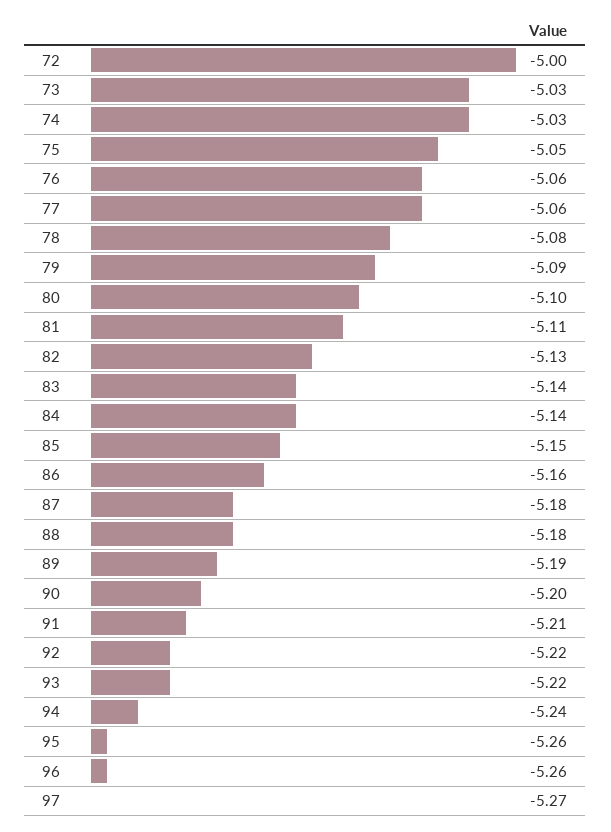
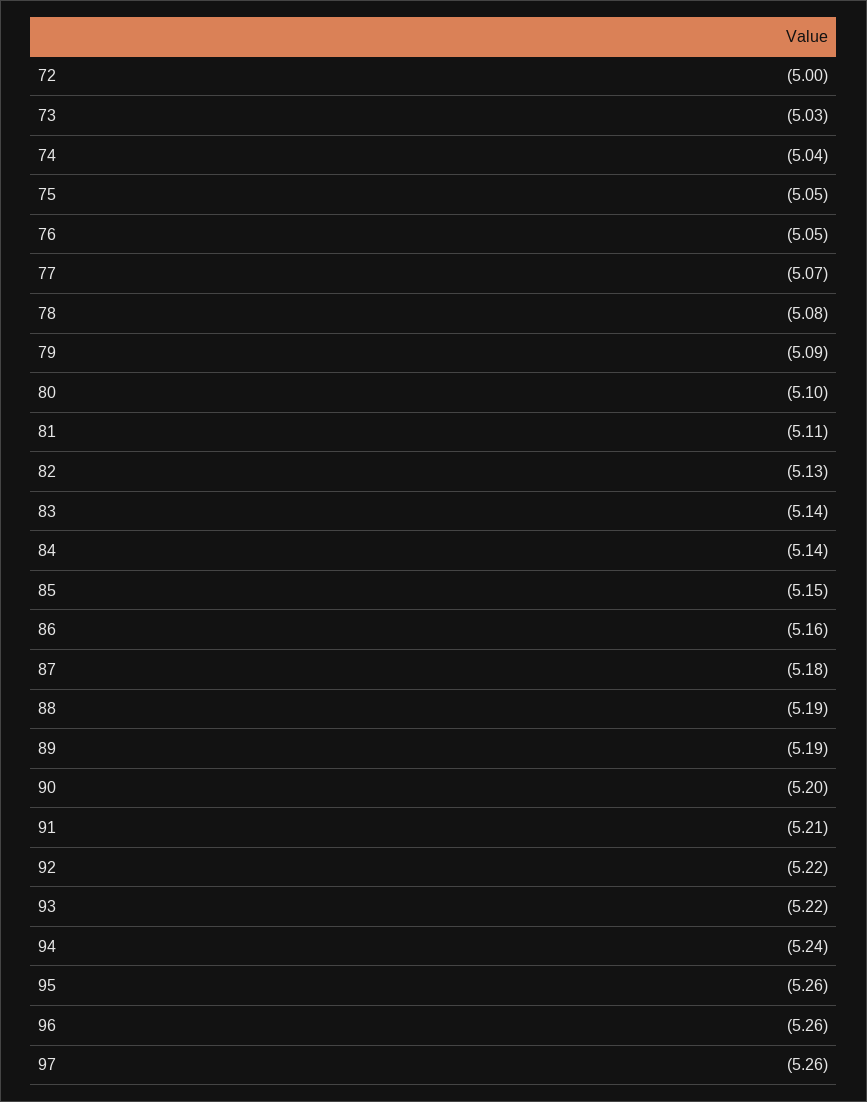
  {
    "72": -5,
    "73": -5.03,
-   "74": -5.03,
+   "74": -5.04,
    "75": -5.05,
-   "76": -5.06,
+   "76": -5.05,
-   "77": -5.06,
+   "77": -5.07,
    "78": -5.08,
    "79": -5.09,
    "80": -5.1,
    "81": -5.11,
    "82": -5.13,
    "83": -5.14,
    "84": -5.14,
    "85": -5.15,
    "86": -5.16,
    "87": -5.18,
-   "88": -5.18,
+   "88": -5.19,
    "89": -5.19,
    "90": -5.2,
    "91": -5.21,
    "92": -5.22,
    "93": -5.22,
    "94": -5.24,
    "95": -5.26,
    "96": -5.26,
-   "97": -5.27
+   "97": -5.26
  }

